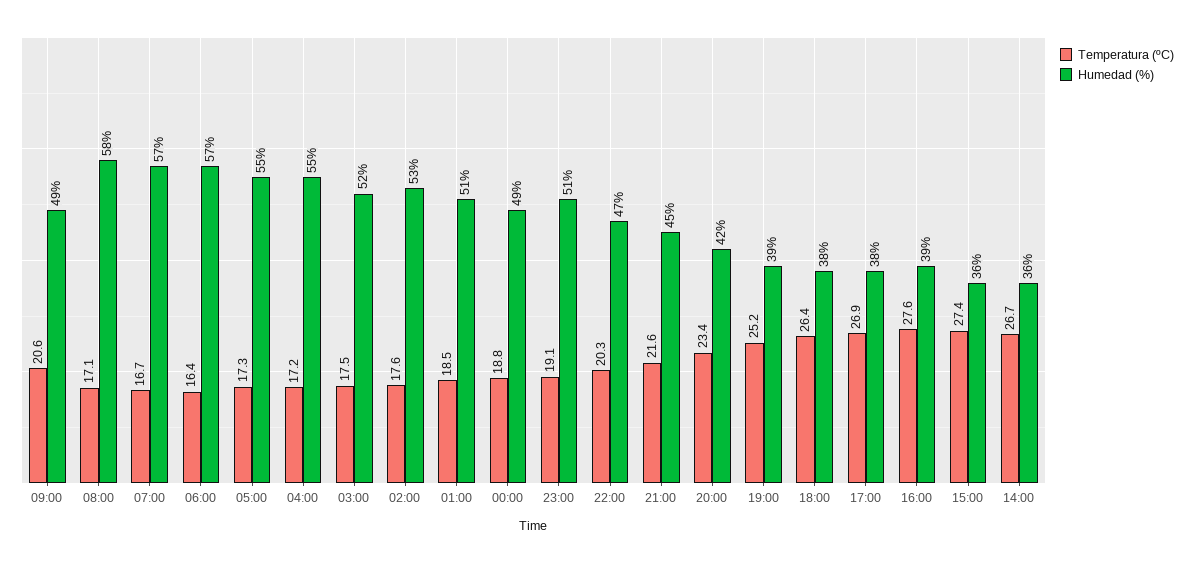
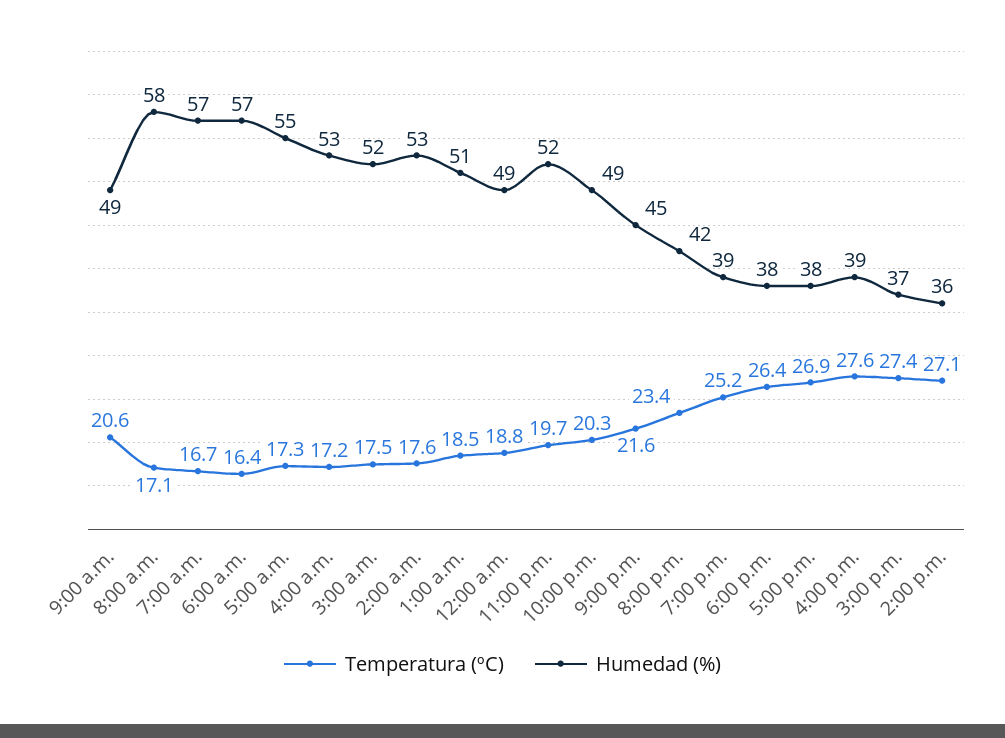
  {
    "Temperatura (ºC)": {
      "09:00": 20.6,
      "08:00": 17.1,
      "07:00": 16.7,
      "06:00": 16.4,
      "05:00": 17.3,
      "04:00": 17.2,
      "03:00": 17.5,
      "02:00": 17.6,
      "01:00": 18.5,
      "00:00": 18.8,
-     "23:00": 19.1,
+     "23:00": 19.7,
      "22:00": 20.3,
      "21:00": 21.6,
      "20:00": 23.4,
      "19:00": 25.2,
      "18:00": 26.4,
      "17:00": 26.9,
      "16:00": 27.6,
      "15:00": 27.4,
-     "14:00": 26.7
+     "14:00": 27.1
    },
    "Humedad (%)": {
      "09:00": 49,
      "08:00": 58,
      "07:00": 57,
      "06:00": 57,
      "05:00": 55,
-     "04:00": 55,
+     "04:00": 53,
      "03:00": 52,
      "02:00": 53,
      "01:00": 51,
      "00:00": 49,
-     "23:00": 51,
+     "23:00": 52,
-     "22:00": 47,
+     "22:00": 49,
      "21:00": 45,
      "20:00": 42,
      "19:00": 39,
      "18:00": 38,
      "17:00": 38,
      "16:00": 39,
-     "15:00": 36,
+     "15:00": 37,
      "14:00": 36
    }
  }

